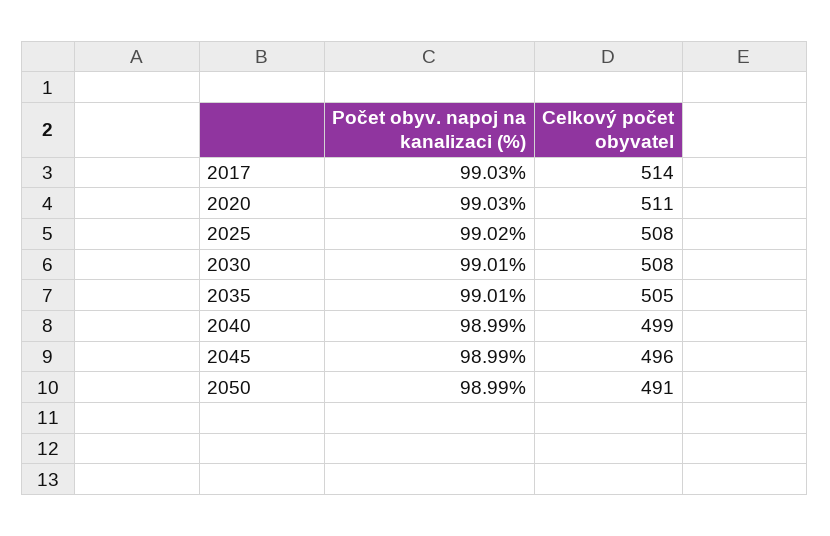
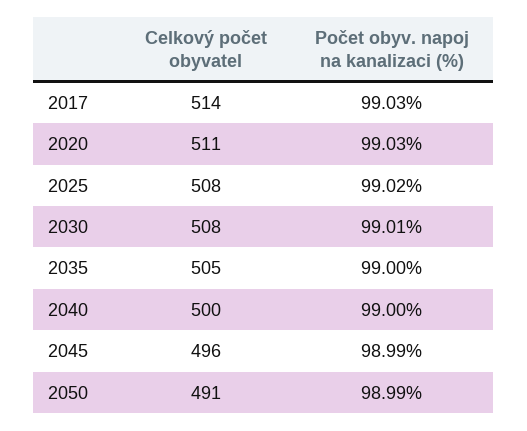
  {
    "Počet obyv. napoj na kanalizaci (%)": {
      "2017": 99.03,
      "2020": 99.03,
      "2025": 99.02,
      "2030": 99.01,
-     "2035": 99.01,
+     "2035": 99,
-     "2040": 98.99,
+     "2040": 99,
      "2045": 98.99,
      "2050": 98.99
    },
    "Celkový počet obyvatel": {
      "2017": 514,
      "2020": 511,
      "2025": 508,
      "2030": 508,
      "2035": 505,
-     "2040": 499,
+     "2040": 500,
      "2045": 496,
      "2050": 491
    }
  }

